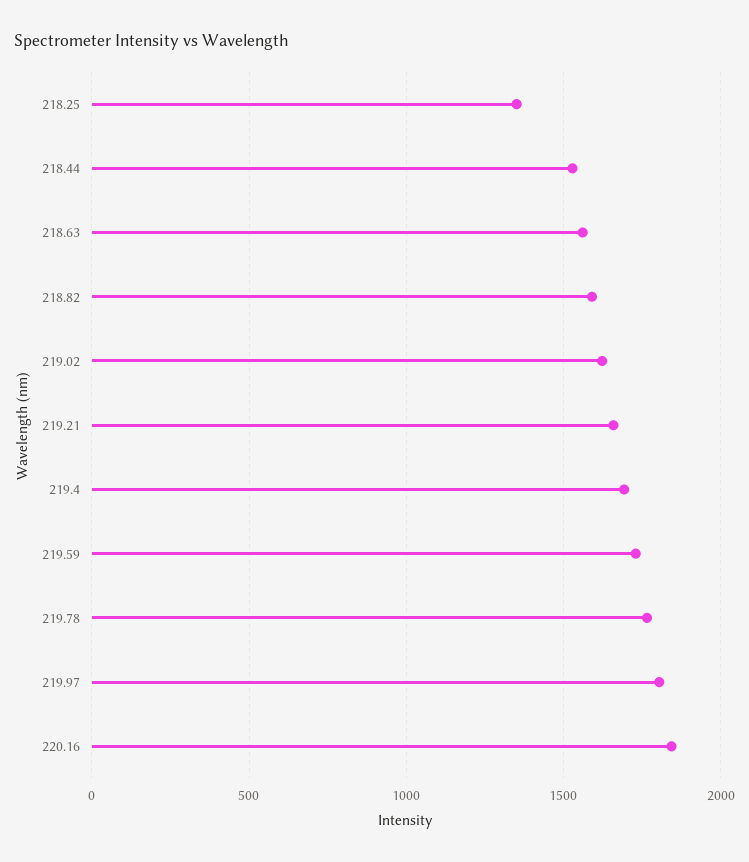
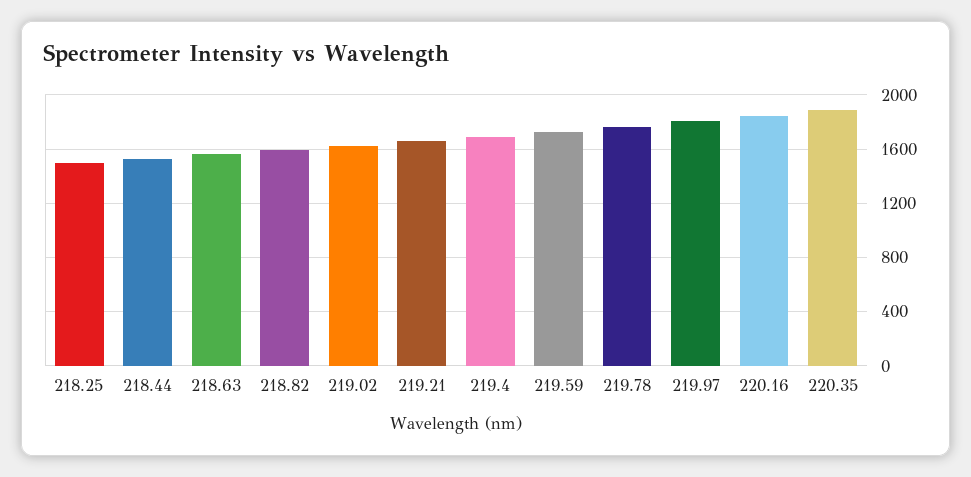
  {
-   "218.25": 1350,
+   "218.25": 1500,
    "218.44": 1550,
    "218.63": 1550,
    "218.82": 1600,
    "219.02": 1600,
    "219.21": 1650,
    "219.4": 1700,
    "219.59": 1750,
    "219.78": 1750,
    "219.97": 1800,
-   "220.16": 1850
+   "220.16": 1850,
+   "220.35": 1900
  }

